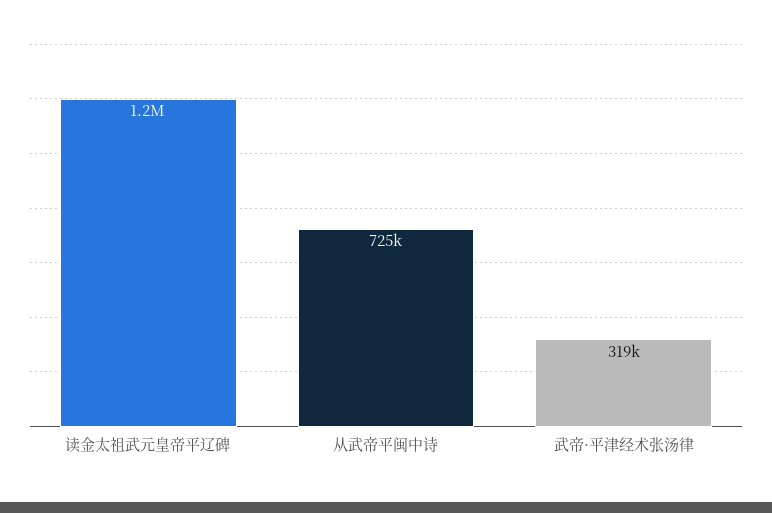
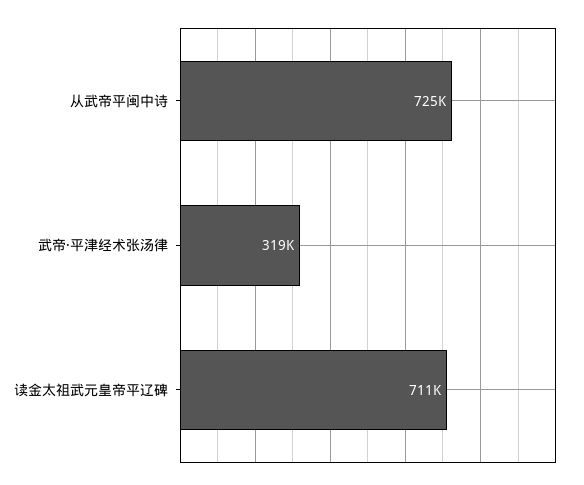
  {
-   "读金太祖武元皇帝平辽碑": 1200000,
+   "读金太祖武元皇帝平辽碑": 711000,
    "从武帝平闽中诗": 725000,
    "武帝·平津经术张汤律": 319000
  }

